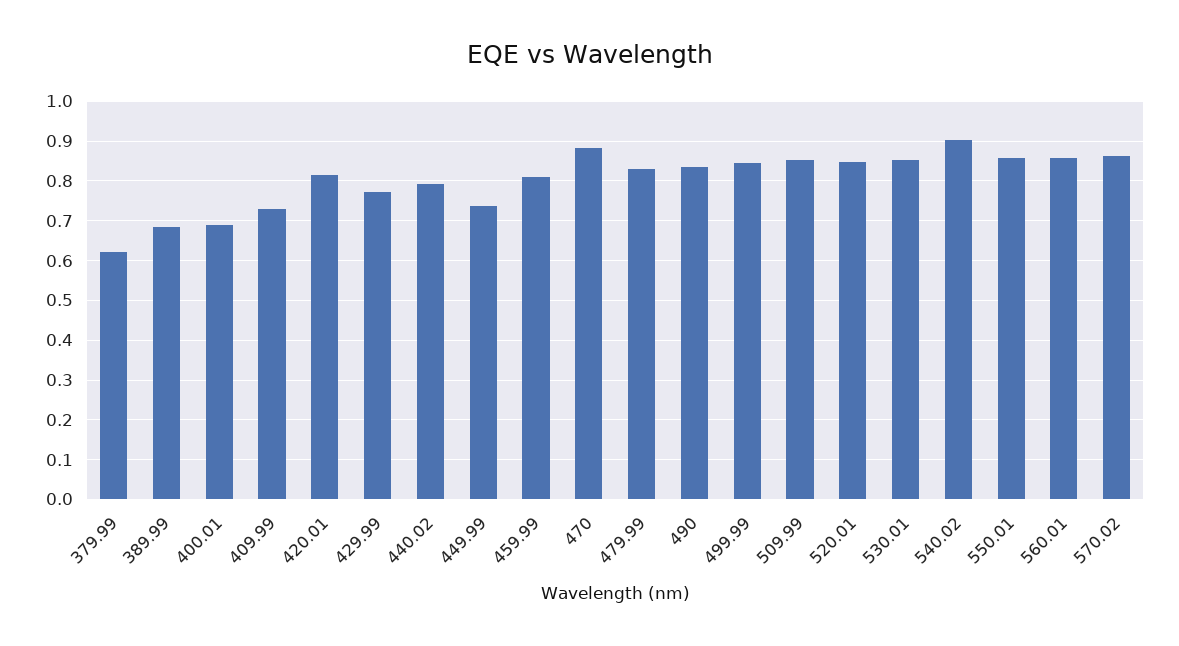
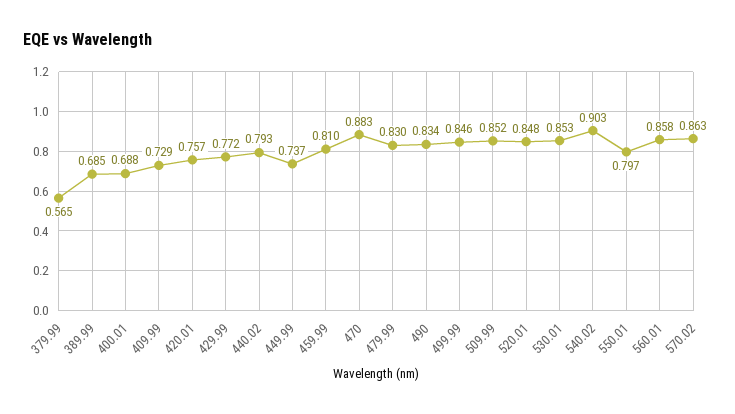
  {
-   "379.99": 0.62,
+   "379.99": 0.565,
    "389.99": 0.685,
    "400.01": 0.688,
    "409.99": 0.729,
-   "420.01": 0.82,
+   "420.01": 0.757,
    "429.99": 0.772,
    "440.02": 0.793,
    "449.99": 0.737,
    "459.99": 0.81,
    "470": 0.883,
    "479.99": 0.83,
    "490": 0.834,
    "499.99": 0.846,
    "509.99": 0.852,
    "520.01": 0.848,
    "530.01": 0.853,
    "540.02": 0.903,
-   "550.01": 0.86,
+   "550.01": 0.797,
    "560.01": 0.858,
    "570.02": 0.863
  }

